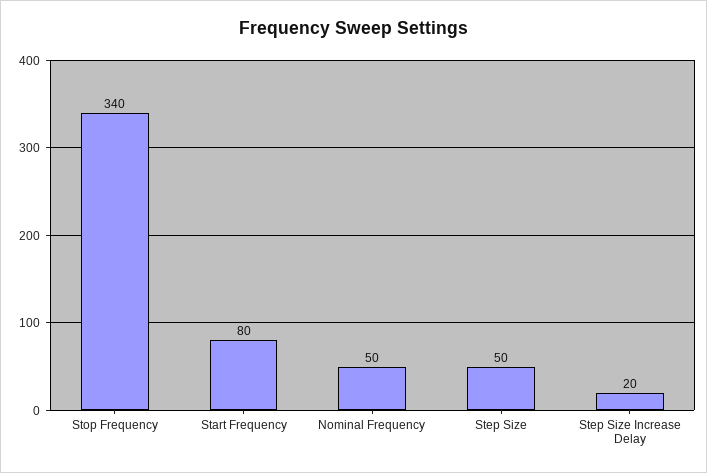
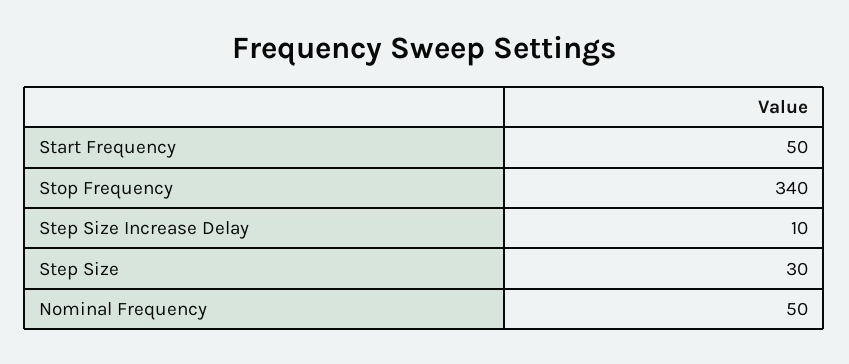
  {
    "Stop Frequency": 340,
-   "Start Frequency": 80,
+   "Start Frequency": 50,
    "Nominal Frequency": 50,
-   "Step Size": 50,
+   "Step Size": 30,
-   "Step Size Increase Delay": 20
+   "Step Size Increase Delay": 10
  }

